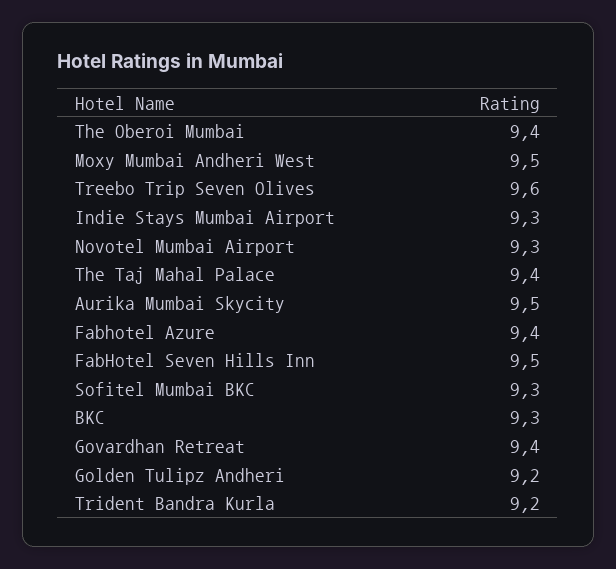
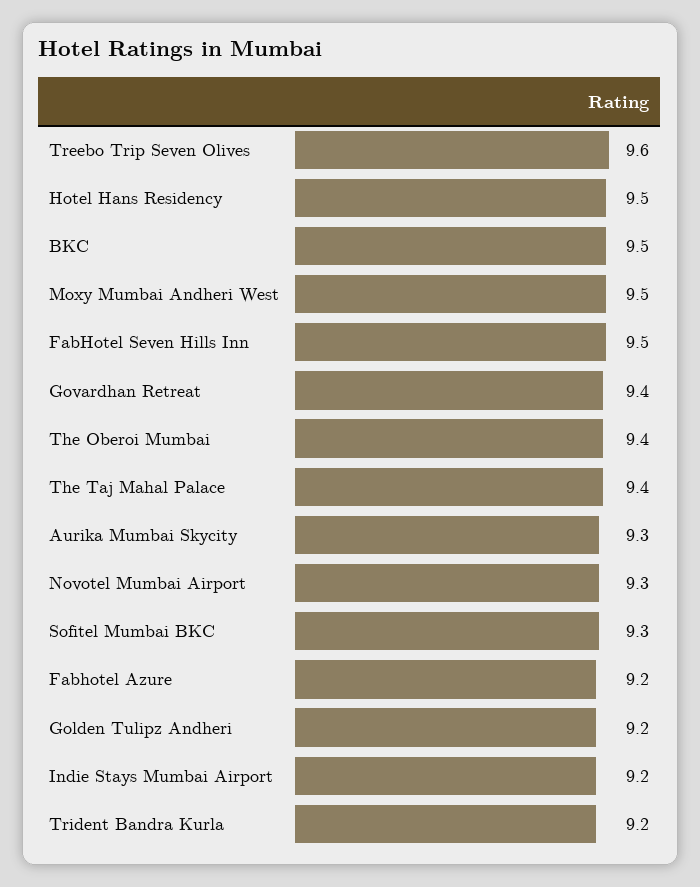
  {
    "The Oberoi Mumbai": 9.4,
    "Moxy Mumbai Andheri West": 9.5,
    "Treebo Trip Seven Olives": 9.6,
-   "Indie Stays Mumbai Airport": 9.3,
+   "Indie Stays Mumbai Airport": 9.2,
    "Novotel Mumbai Airport": 9.3,
    "The Taj Mahal Palace": 9.4,
-   "Aurika Mumbai Skycity": 9.5,
+   "Aurika Mumbai Skycity": 9.3,
-   "Fabhotel Azure": 9.4,
+   "Fabhotel Azure": 9.2,
    "FabHotel Seven Hills Inn": 9.5,
    "Sofitel Mumbai BKC": 9.3,
-   "BKC": 9.3,
+   "BKC": 9.5,
    "Govardhan Retreat": 9.4,
    "Golden Tulipz Andheri": 9.2,
-   "Trident Bandra Kurla": 9.2
+   "Trident Bandra Kurla": 9.2,
+   "Hotel Hans Residency": 9.5
  }

